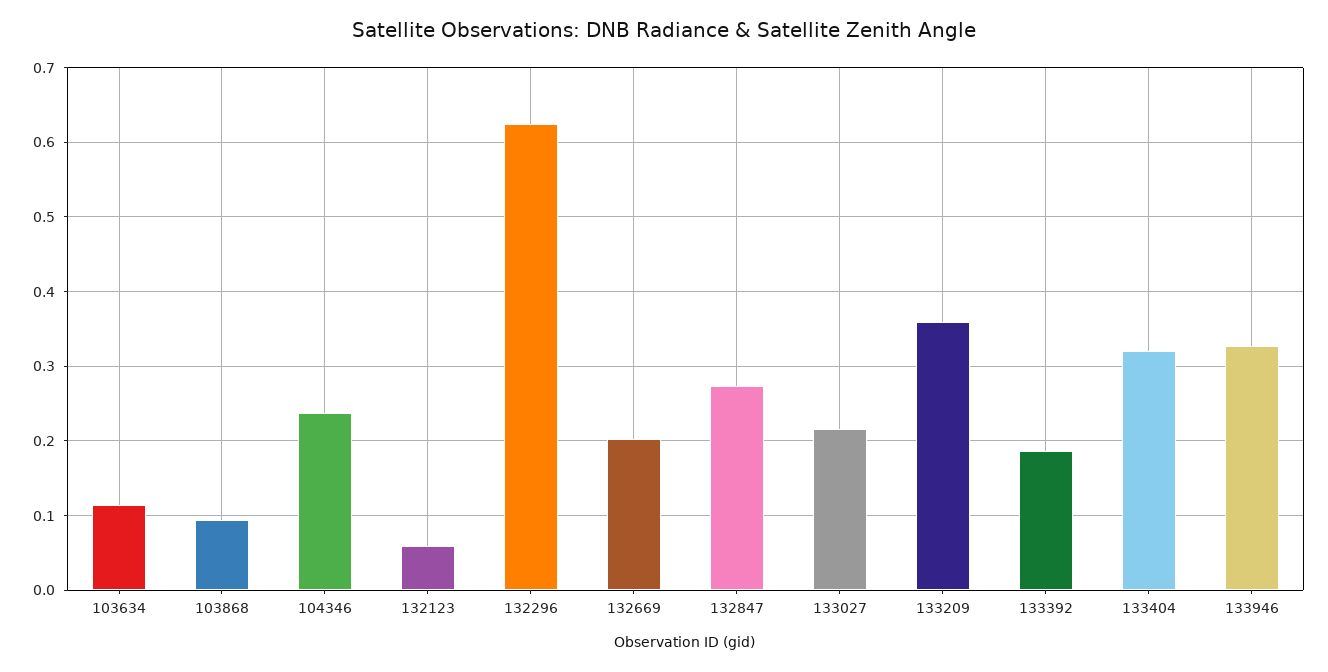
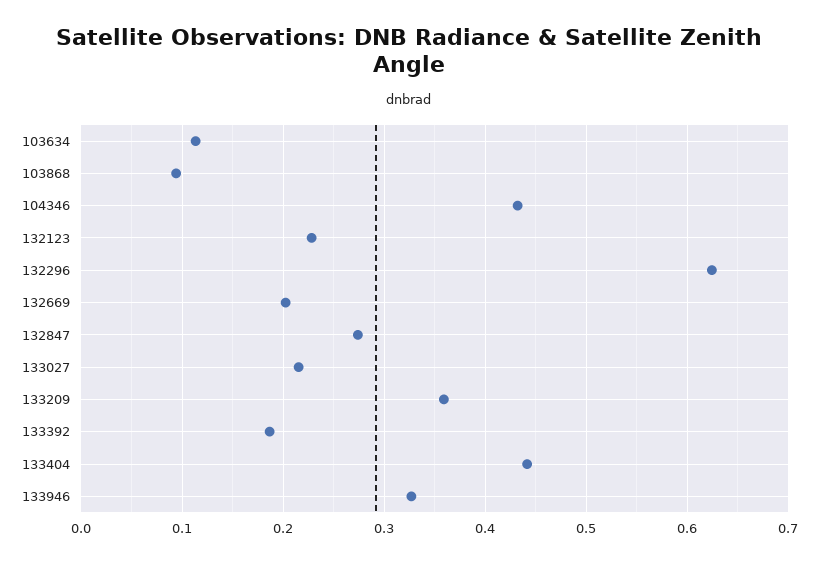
  {
    "103634": 0.11,
    "103868": 0.09,
-   "104346": 0.24,
+   "104346": 0.43,
-   "132123": 0.06,
+   "132123": 0.23,
    "132296": 0.62,
    "132669": 0.2,
    "132847": 0.27,
    "133027": 0.22,
    "133209": 0.36,
    "133392": 0.19,
-   "133404": 0.32,
+   "133404": 0.44,
    "133946": 0.33
  }

